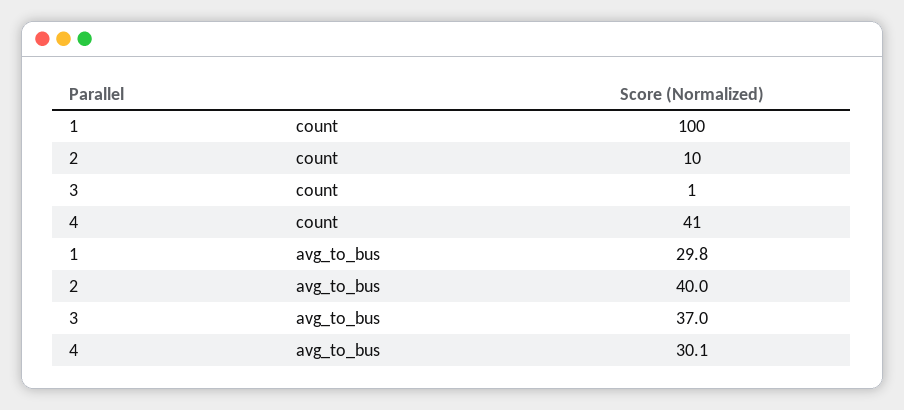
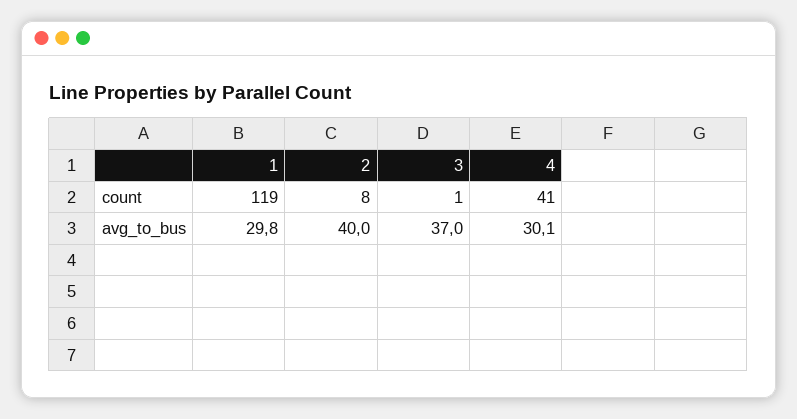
  {
    "1": {
-     "count": 100,
+     "count": 119,
      "avg_to_bus": 29.8
    },
    "2": {
-     "count": 10,
+     "count": 8,
      "avg_to_bus": 40
    },
    "3": {
      "count": 1,
      "avg_to_bus": 37
    },
    "4": {
      "count": 41,
      "avg_to_bus": 30.1
    }
  }

